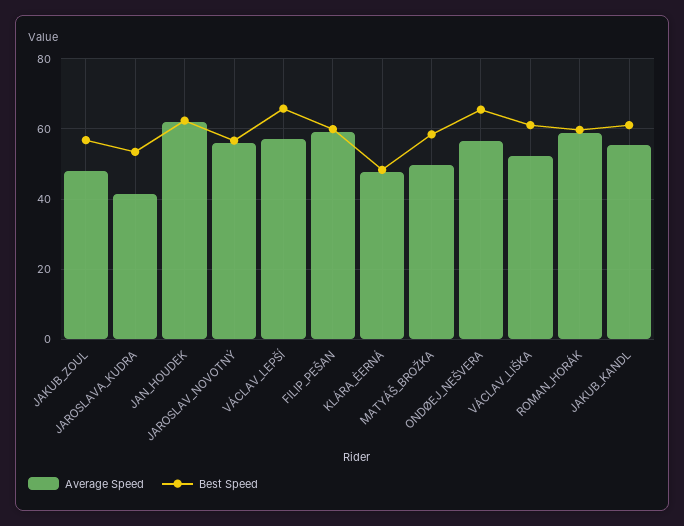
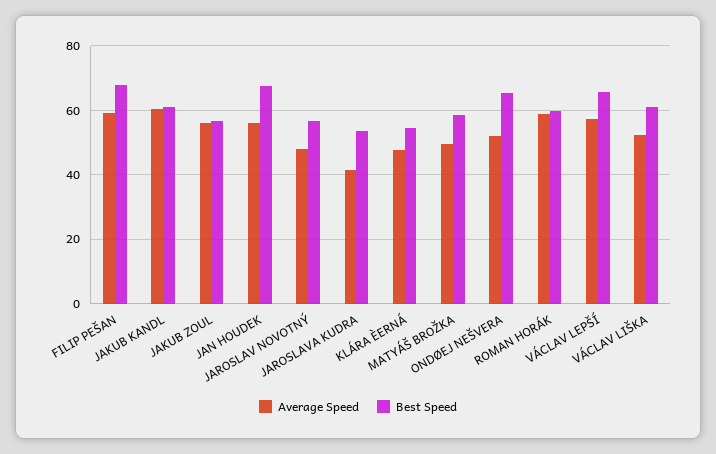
  {
    "Average Speed": {
-     "JAKUB_ZOUL": 48,
+     "JAKUB_ZOUL": 56,
      "JAROSLAVA_KUDRA": 42,
-     "JAN_HOUDEK": 62,
+     "JAN_HOUDEK": 56,
-     "JAROSLAV_NOVOTNÝ": 56,
+     "JAROSLAV_NOVOTNÝ": 48,
      "VÁCLAV_LEPŠÍ": 58,
      "FILIP_PEŠAN": 60,
      "KLÁRA_ÈERNÁ": 48,
      "MATYÁŠ_BROŽKA": 50,
-     "ONDØEJ_NEŠVERA": 56,
+     "ONDØEJ_NEŠVERA": 52,
      "VÁCLAV_LIŠKA": 52,
      "ROMAN_HORÁK": 58,
-     "JAKUB_KANDL": 56
+     "JAKUB_KANDL": 60
    },
    "Best Speed": {
      "JAKUB_ZOUL": 56,
      "JAROSLAVA_KUDRA": 54,
-     "JAN_HOUDEK": 62,
+     "JAN_HOUDEK": 68,
      "JAROSLAV_NOVOTNÝ": 56,
      "VÁCLAV_LEPŠÍ": 66,
-     "FILIP_PEŠAN": 60,
+     "FILIP_PEŠAN": 68,
-     "KLÁRA_ÈERNÁ": 48,
+     "KLÁRA_ÈERNÁ": 54,
      "MATYÁŠ_BROŽKA": 58,
      "ONDØEJ_NEŠVERA": 66,
      "VÁCLAV_LIŠKA": 62,
      "ROMAN_HORÁK": 60,
      "JAKUB_KANDL": 62
    }
  }

